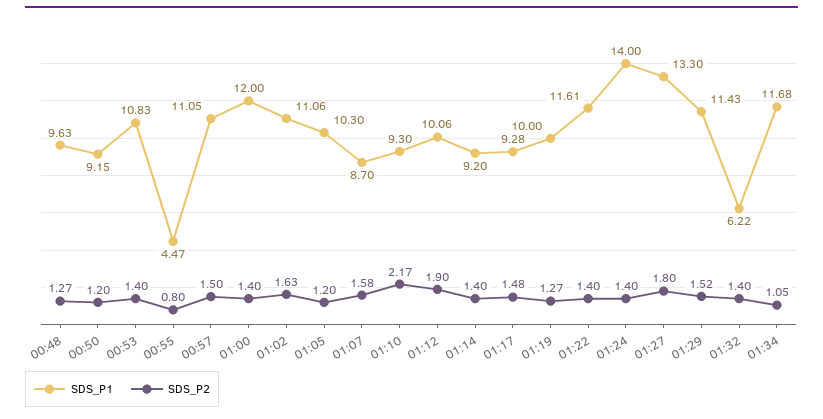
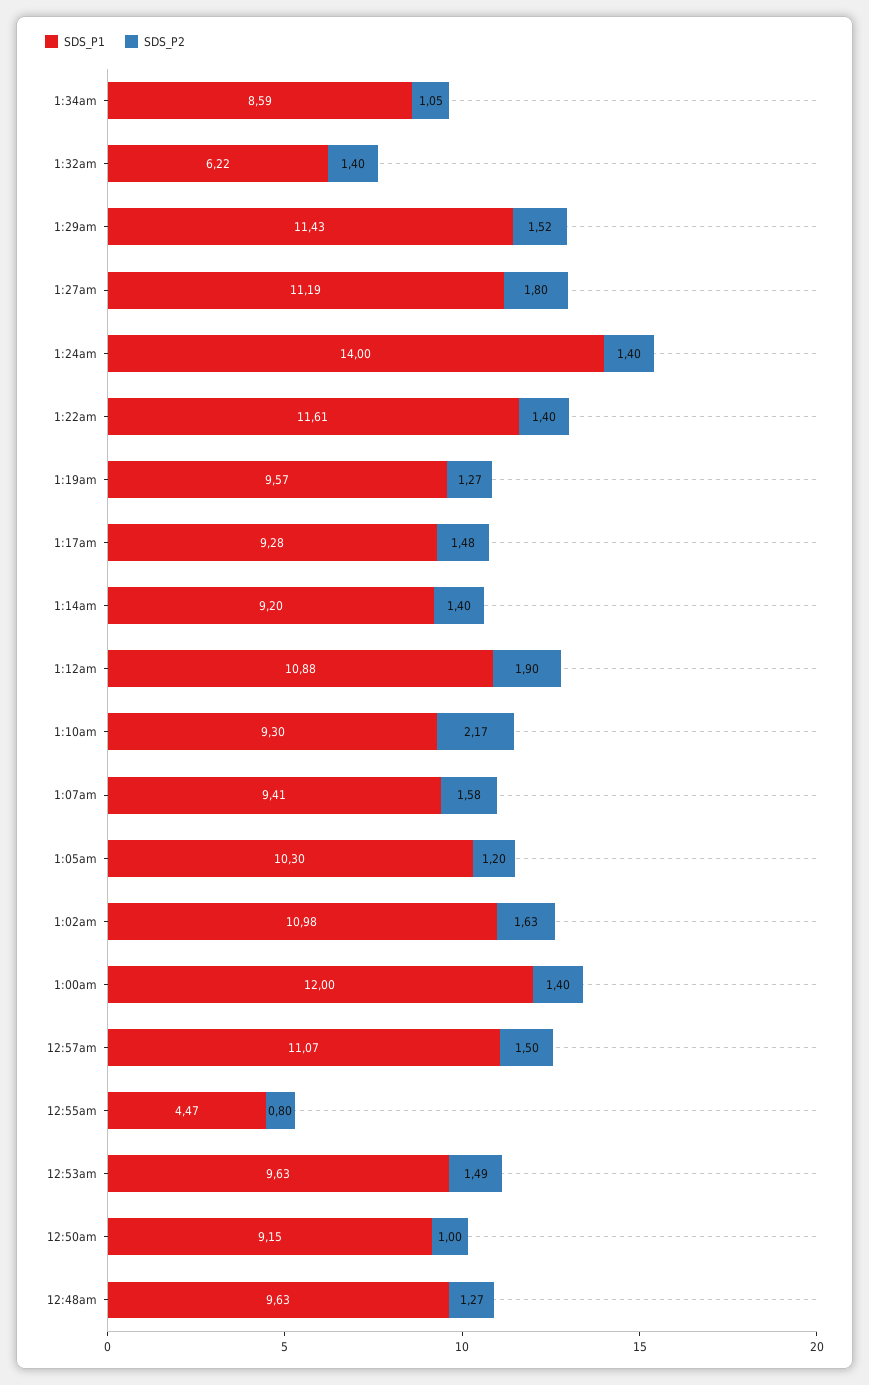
  {
    "SDS_P1": {
      "00:48": 9.63,
      "00:50": 9.15,
-     "00:53": 10.83,
+     "00:53": 9.63,
      "00:55": 4.47,
-     "00:57": 11.05,
+     "00:57": 11.07,
      "01:00": 12,
-     "01:02": 11.06,
+     "01:02": 10.98,
      "01:05": 10.3,
-     "01:07": 8.7,
+     "01:07": 9.41,
      "01:10": 9.3,
-     "01:12": 10.06,
+     "01:12": 10.88,
      "01:14": 9.2,
      "01:17": 9.28,
-     "01:19": 10,
+     "01:19": 9.57,
      "01:22": 11.61,
      "01:24": 14,
-     "01:27": 13.3,
+     "01:27": 11.19,
      "01:29": 11.43,
      "01:32": 6.22,
-     "01:34": 11.68
+     "01:34": 8.59
    },
    "SDS_P2": {
      "00:48": 1.27,
-     "00:50": 1.2,
+     "00:50": 1,
-     "00:53": 1.4,
+     "00:53": 1.49,
      "00:55": 0.8,
      "00:57": 1.5,
      "01:00": 1.4,
      "01:02": 1.63,
      "01:05": 1.2,
      "01:07": 1.58,
      "01:10": 2.17,
      "01:12": 1.9,
      "01:14": 1.4,
      "01:17": 1.48,
      "01:19": 1.27,
      "01:22": 1.4,
      "01:24": 1.4,
      "01:27": 1.8,
      "01:29": 1.52,
      "01:32": 1.4,
      "01:34": 1.05
    }
  }

